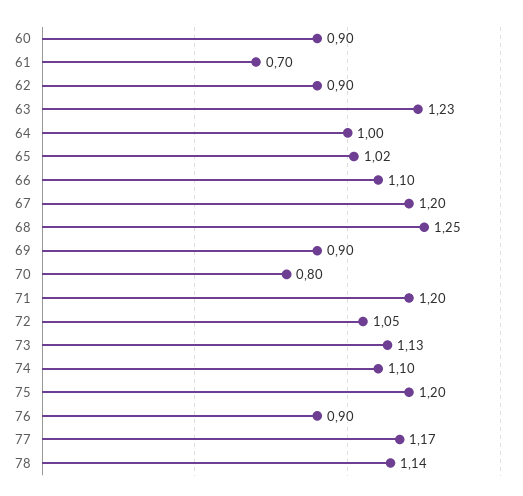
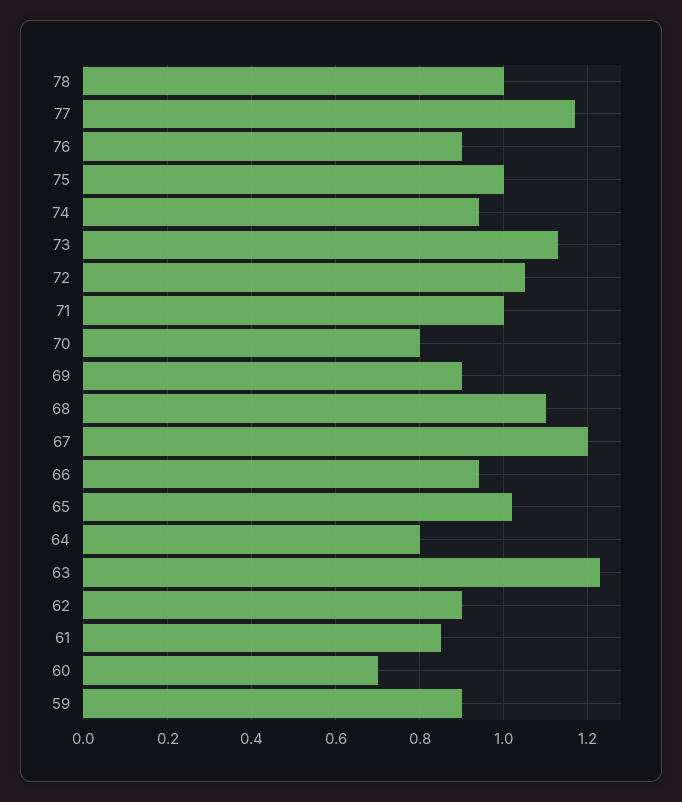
  {
-   "60": 0.9,
+   "60": 0.7,
-   "61": 0.7,
+   "61": 0.85,
    "62": 0.9,
    "63": 1.23,
-   "64": 1,
+   "64": 0.8,
    "65": 1.02,
-   "66": 1.1,
+   "66": 0.95,
    "67": 1.2,
-   "68": 1.25,
+   "68": 1.1,
    "69": 0.9,
    "70": 0.8,
-   "71": 1.2,
+   "71": 1,
    "72": 1.05,
    "73": 1.13,
-   "74": 1.1,
+   "74": 0.95,
-   "75": 1.2,
+   "75": 1,
    "76": 0.9,
    "77": 1.17,
-   "78": 1.14
+   "78": 1,
+   "59": 0.9
  }

